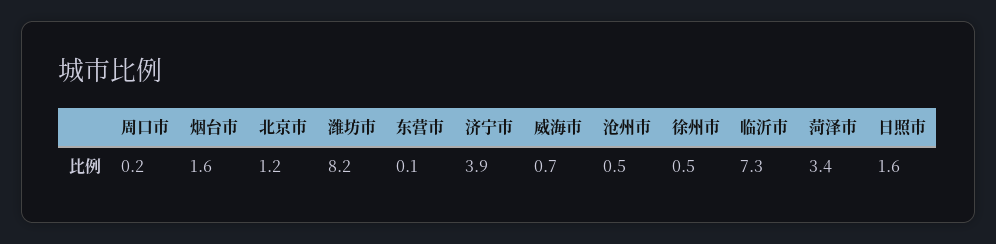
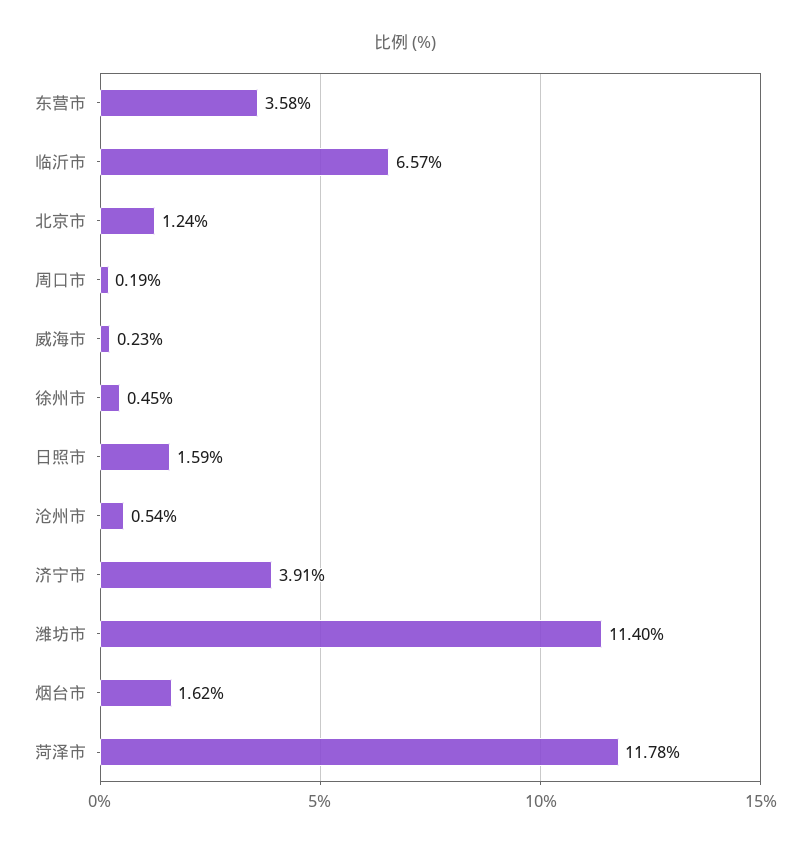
  {
    "周口市": 0.19,
    "烟台市": 1.62,
    "北京市": 1.24,
-   "潍坊市": 8.2,
+   "潍坊市": 11.4,
-   "东营市": 0.1,
+   "东营市": 3.58,
    "济宁市": 3.91,
-   "威海市": 0.7,
+   "威海市": 0.23,
    "沧州市": 0.54,
    "徐州市": 0.45,
-   "临沂市": 7.3,
+   "临沂市": 6.57,
-   "菏泽市": 3.4,
+   "菏泽市": 11.78,
    "日照市": 1.59
  }

